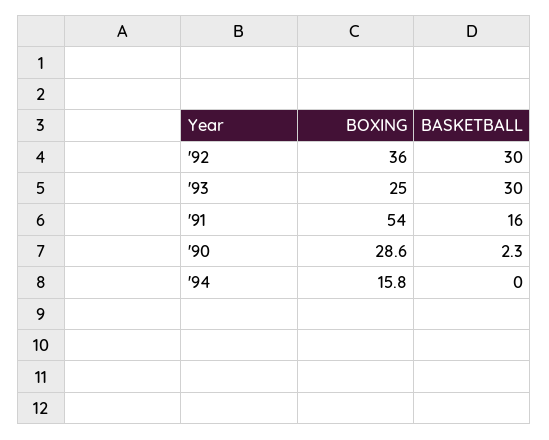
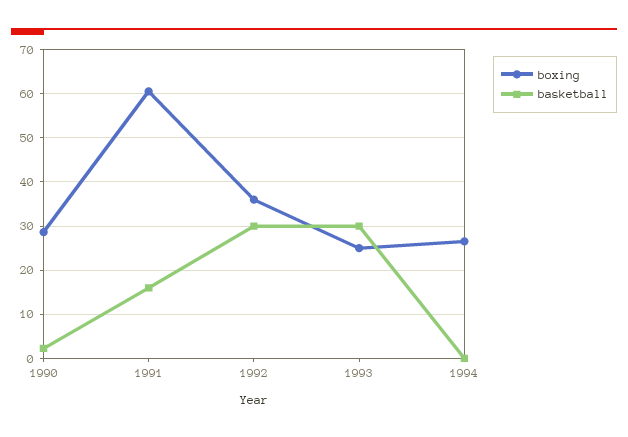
  {
    "BOXING": {
      "'92": 36,
      "'93": 25,
-     "'91": 54,
+     "'91": 60,
      "'90": 28.6,
-     "'94": 15.8
+     "'94": 26
    },
    "BASKETBALL": {
      "'92": 30,
      "'93": 30,
      "'91": 16,
      "'90": 2.3,
      "'94": 0
    }
  }

